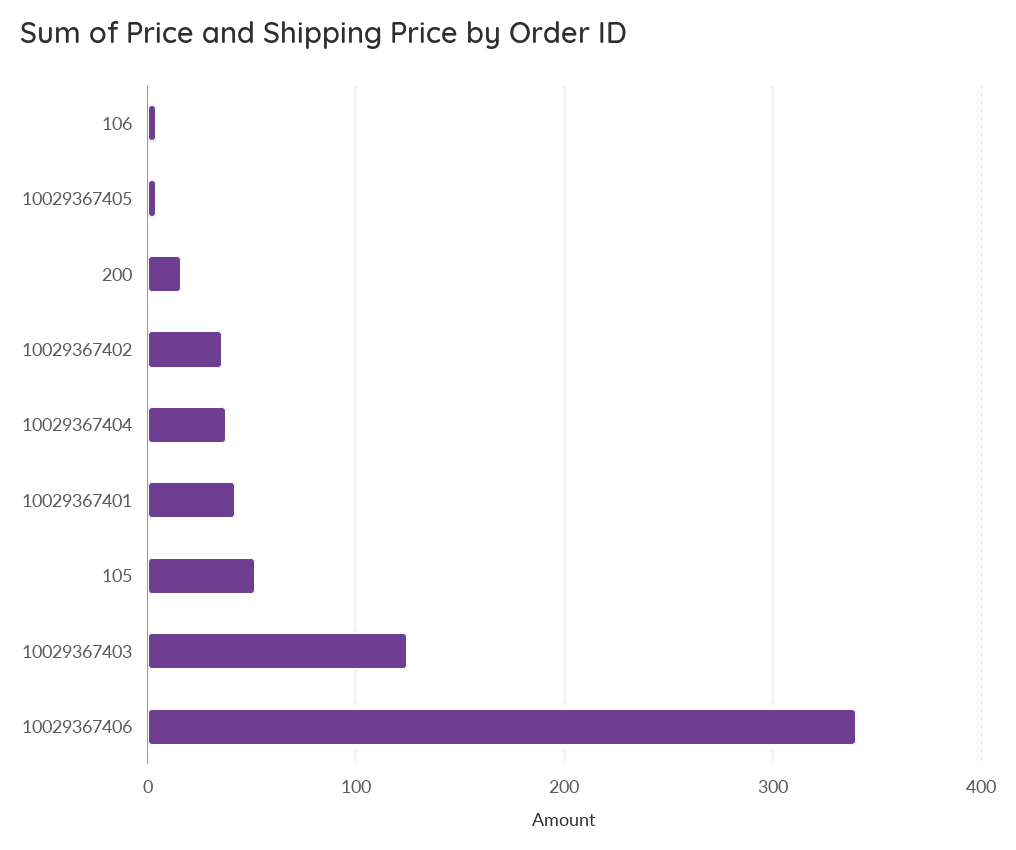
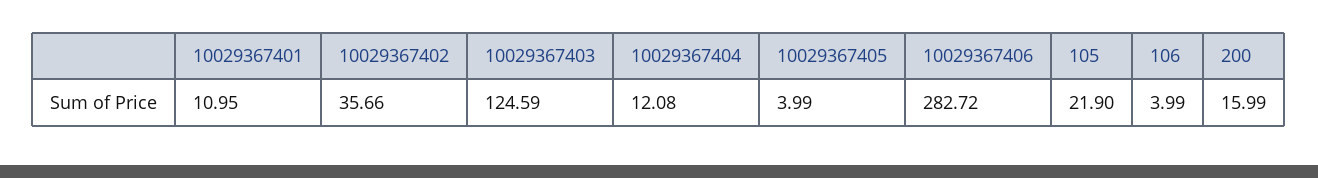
  {
    "106": 3.99,
    "10029367405": 3.99,
    "200": 15.99,
    "10029367402": 35.66,
-   "10029367404": 40,
+   "10029367404": 12.08,
-   "10029367401": 40,
+   "10029367401": 10.95,
-   "105": 50,
+   "105": 21.9,
    "10029367403": 124.59,
-   "10029367406": 340
+   "10029367406": 282.72
  }

